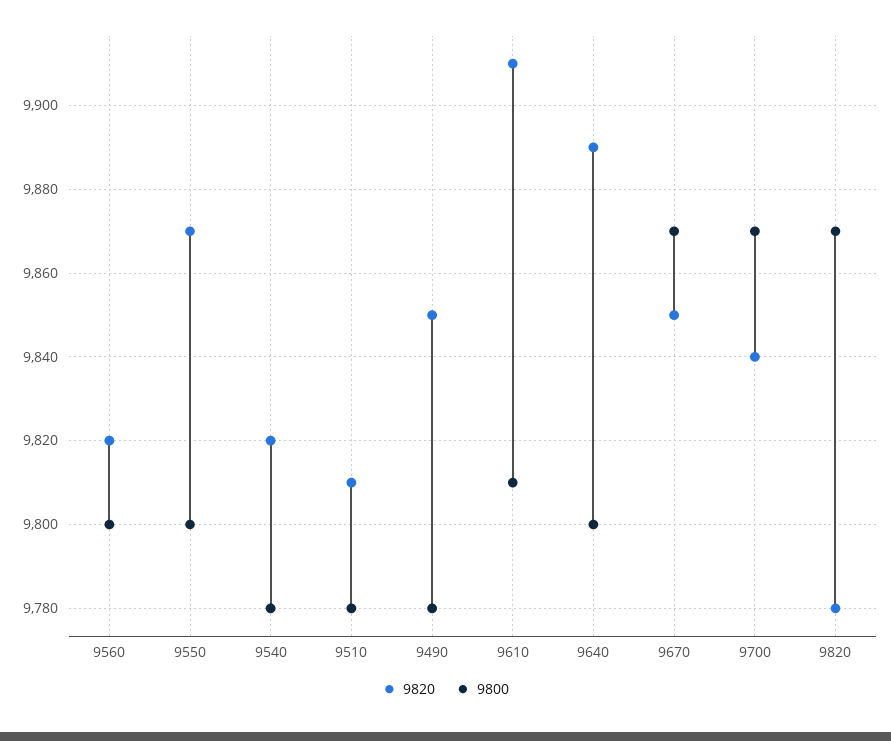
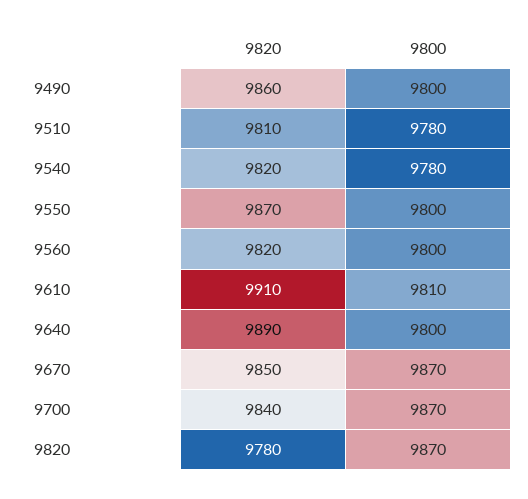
  {
    "9820": {
      "9560": 9820,
      "9550": 9870,
      "9540": 9820,
      "9510": 9810,
-     "9490": 9850,
+     "9490": 9860,
      "9610": 9910,
      "9640": 9890,
      "9670": 9850,
      "9700": 9840,
      "9820": 9780
    },
    "9800": {
      "9560": 9800,
      "9550": 9800,
      "9540": 9780,
      "9510": 9780,
-     "9490": 9780,
+     "9490": 9800,
      "9610": 9810,
      "9640": 9800,
      "9670": 9870,
      "9700": 9870,
      "9820": 9870
    }
  }

